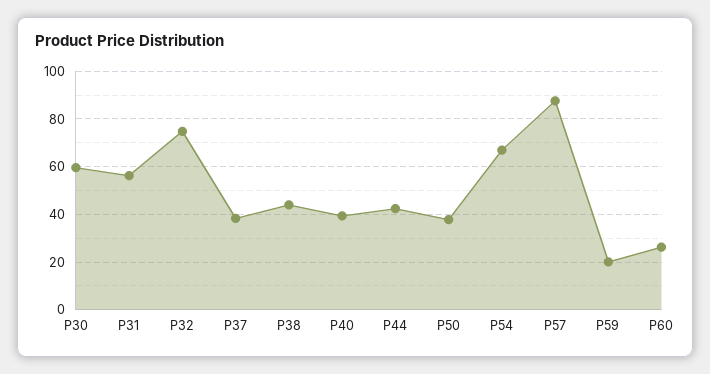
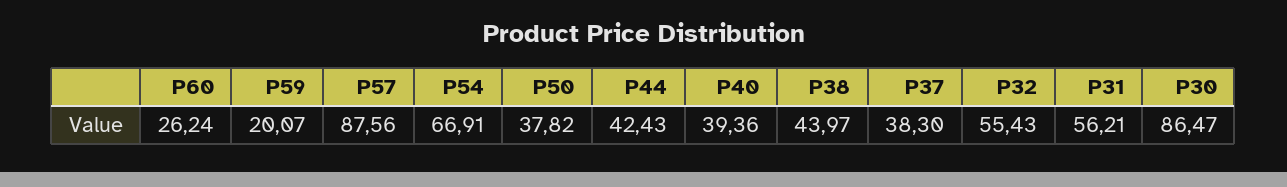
  {
-   "P30": 60,
+   "P30": 86.47,
    "P31": 56.21,
-   "P32": 75,
+   "P32": 55.43,
    "P37": 38.3,
    "P38": 43.97,
    "P40": 39.36,
    "P44": 42.43,
    "P50": 37.82,
    "P54": 66.91,
    "P57": 87.56,
    "P59": 20.07,
    "P60": 26.24
  }

